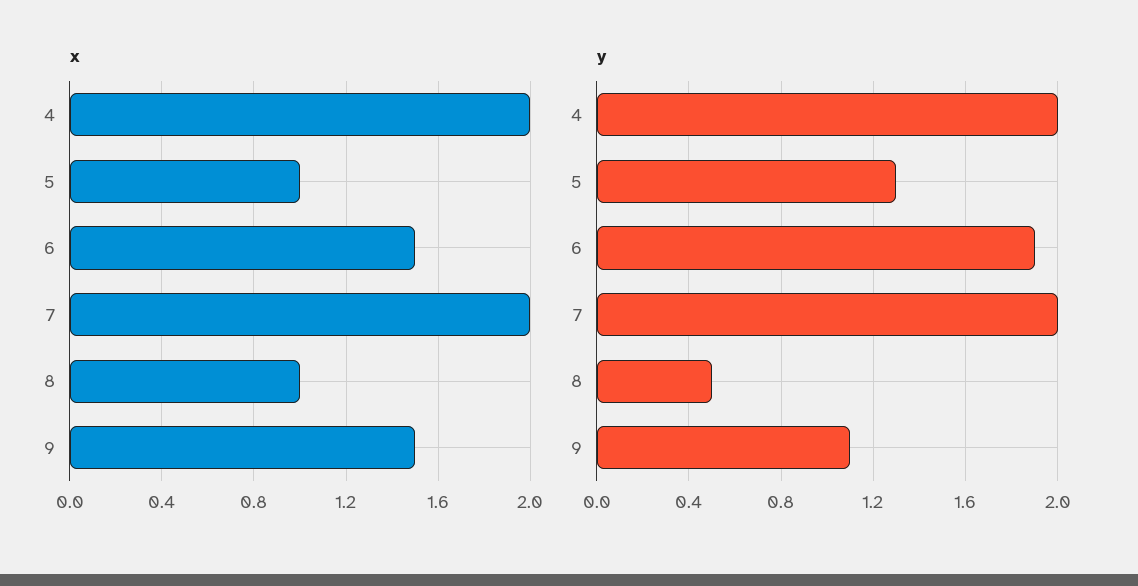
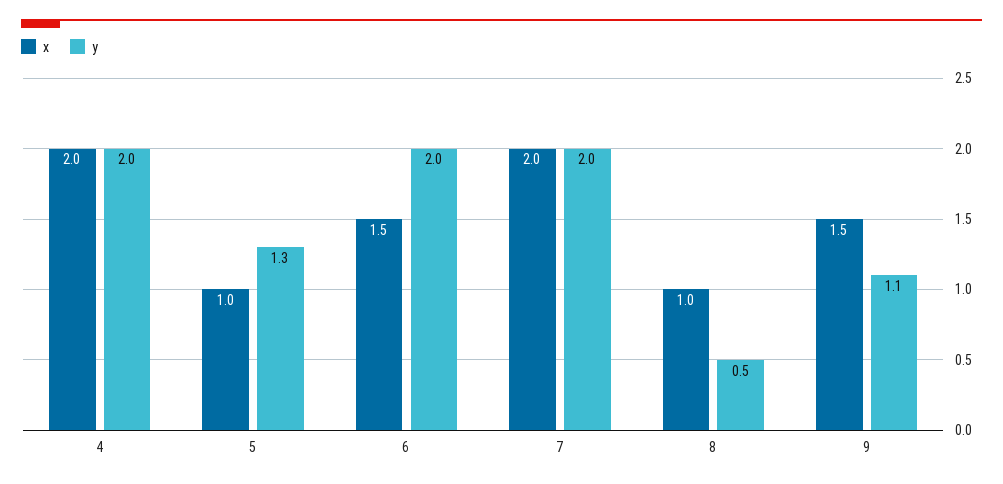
  {
    "x": {
      "4": 2,
      "5": 1,
      "6": 1.5,
      "7": 2,
      "8": 1,
      "9": 1.5
    },
    "y": {
      "4": 2,
      "5": 1.3,
-     "6": 1.9,
+     "6": 2,
      "7": 2,
      "8": 0.5,
      "9": 1.1
    }
  }

